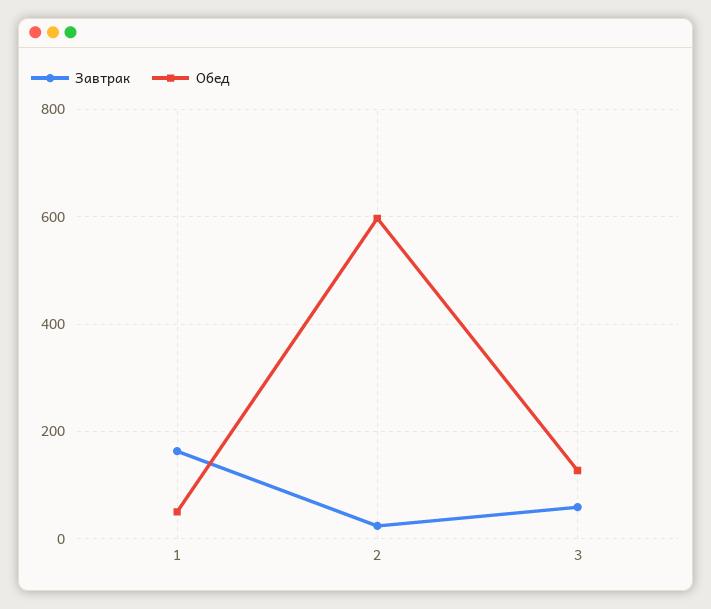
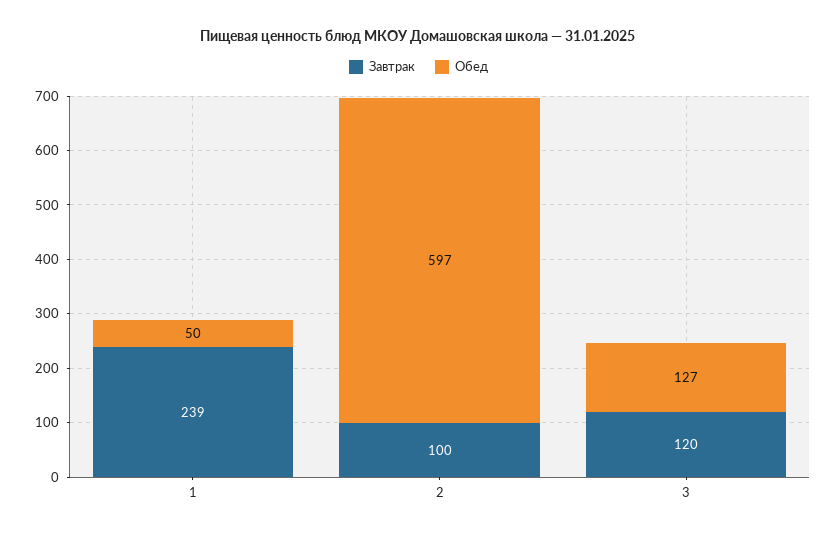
  {
    "Завтрак": {
-     "1": 160,
+     "1": 239,
-     "2": 20,
+     "2": 100,
-     "3": 60
+     "3": 120
    },
    "Обед": {
      "1": 50,
      "2": 597,
      "3": 127
    }
  }

